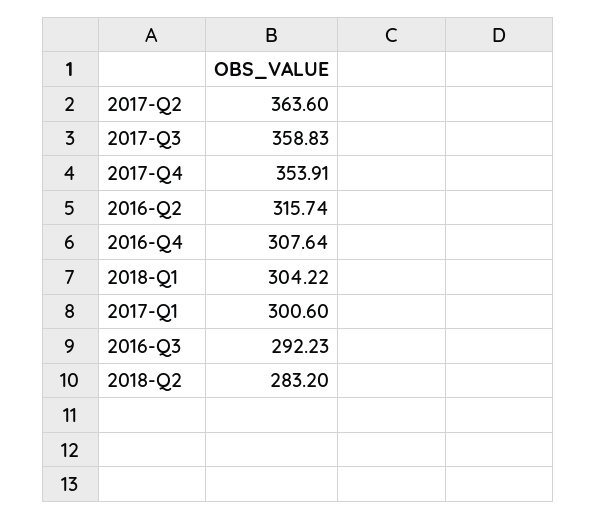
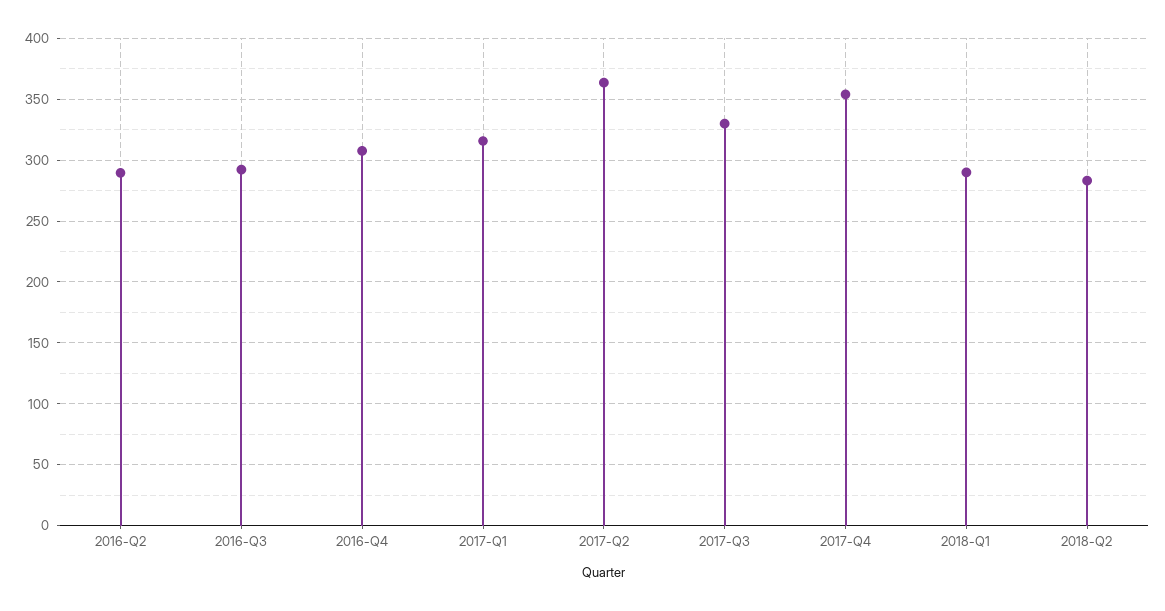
  {
    "2017-Q2": 363.6,
-   "2017-Q3": 358.83,
+   "2017-Q3": 330,
    "2017-Q4": 353.91,
-   "2016-Q2": 315.74,
+   "2016-Q2": 290,
    "2016-Q4": 307.64,
-   "2018-Q1": 304.22,
+   "2018-Q1": 290,
-   "2017-Q1": 300.6,
+   "2017-Q1": 315,
    "2016-Q3": 292.23,
    "2018-Q2": 283.2
  }

